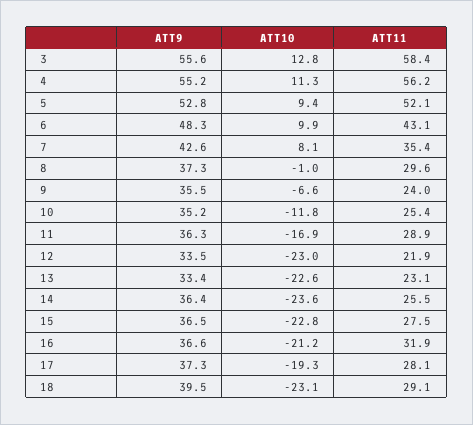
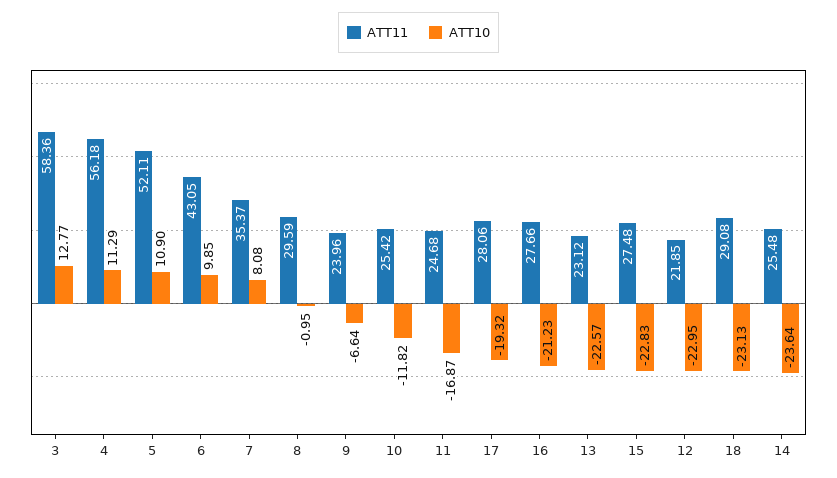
  {
-   "ATT9": {
-     "3": 55.6,
-     "4": 55.2,
-     "5": 52.8,
-     "6": 48.3,
-     "7": 42.6,
-     "8": 37.3,
-     "9": 35.5,
-     "10": 35.2,
-     "11": 36.3,
-     "12": 33.5,
-     "13": 33.4,
-     "14": 36.4,
-     "15": 36.5,
-     "16": 36.6,
-     "17": 37.3,
-     "18": 39.5
-   },
    "ATT10": {
      "3": 12.77,
      "4": 11.29,
-     "5": 9.4,
+     "5": 10.9,
      "6": 9.85,
      "7": 8.08,
      "8": -0.95,
      "9": -6.64,
      "10": -11.82,
      "11": -16.87,
      "12": -22.95,
      "13": -22.57,
      "14": -23.64,
      "15": -22.83,
      "16": -21.23,
      "17": -19.32,
      "18": -23.13
    },
    "ATT11": {
      "3": 58.36,
      "4": 56.18,
      "5": 52.11,
      "6": 43.05,
      "7": 35.37,
      "8": 29.59,
      "9": 23.96,
      "10": 25.42,
-     "11": 28.9,
+     "11": 24.68,
      "12": 21.85,
      "13": 23.12,
      "14": 25.48,
      "15": 27.48,
-     "16": 31.9,
+     "16": 27.66,
      "17": 28.06,
      "18": 29.08
    }
  }

